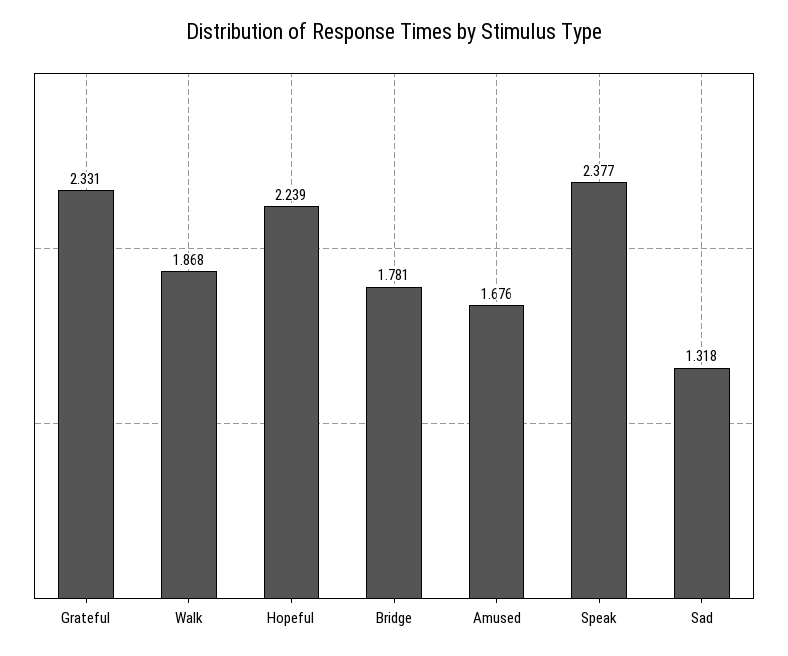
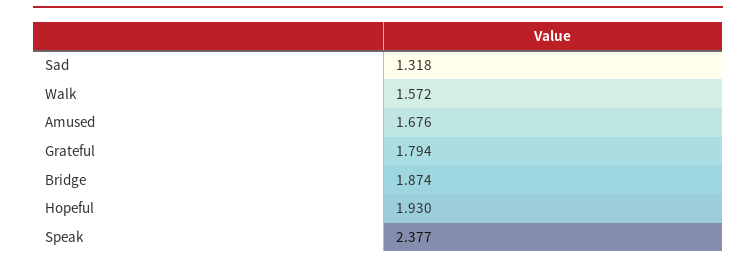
  {
-   "Grateful": 2.331,
+   "Grateful": 1.794,
-   "Walk": 1.868,
+   "Walk": 1.572,
-   "Hopeful": 2.239,
+   "Hopeful": 1.93,
-   "Bridge": 1.781,
+   "Bridge": 1.874,
    "Amused": 1.676,
    "Speak": 2.377,
    "Sad": 1.318
  }

